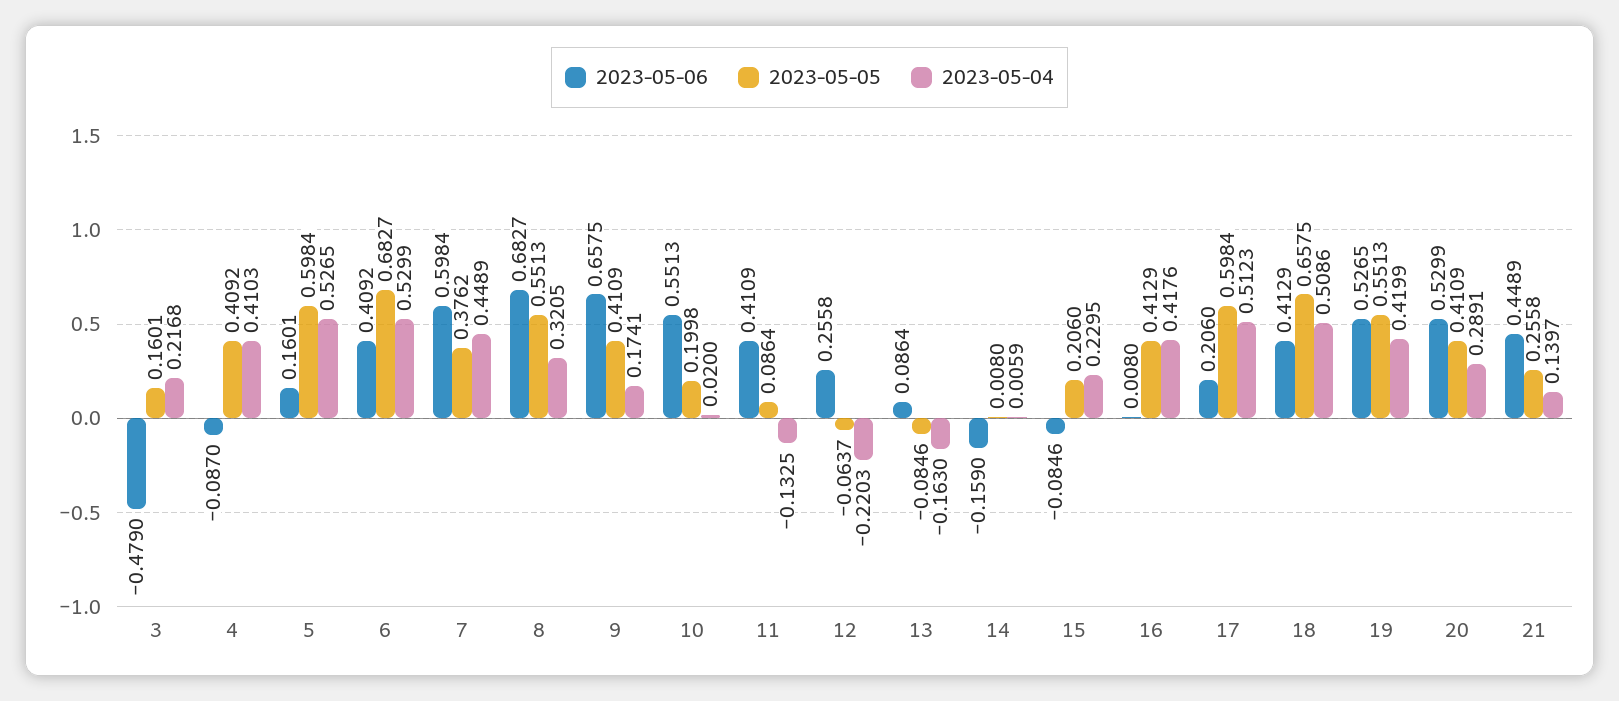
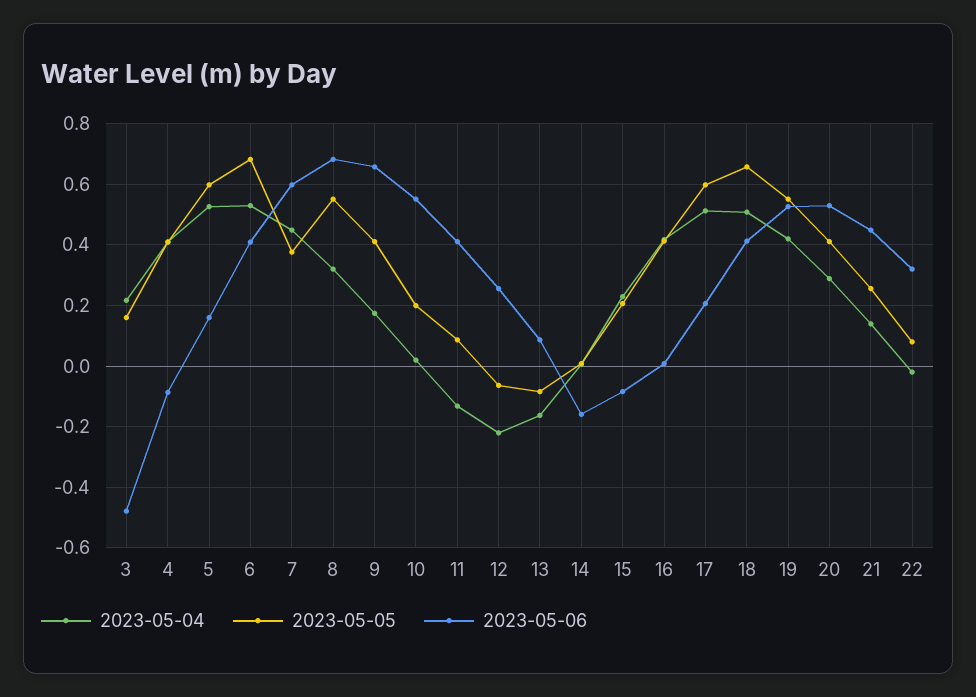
  {
    "2023-05-06": {
      "3": -0.479,
      "4": -0.087,
      "5": 0.1601,
      "6": 0.4092,
      "7": 0.5984,
      "8": 0.6827,
      "9": 0.6575,
      "10": 0.5513,
      "11": 0.4109,
      "12": 0.2558,
      "13": 0.0864,
      "14": -0.159,
      "15": -0.0846,
      "16": 0.008,
      "17": 0.206,
      "18": 0.4129,
      "19": 0.5265,
      "20": 0.5299,
-     "21": 0.4489
+     "21": 0.4489,
+     "22": 0.32
    },
    "2023-05-05": {
      "3": 0.1601,
      "4": 0.4092,
      "5": 0.5984,
      "6": 0.6827,
      "7": 0.3762,
      "8": 0.5513,
      "9": 0.4109,
      "10": 0.1998,
      "11": 0.0864,
      "12": -0.0637,
      "13": -0.0846,
      "14": 0.008,
      "15": 0.206,
      "16": 0.4129,
      "17": 0.5984,
      "18": 0.6575,
      "19": 0.5513,
      "20": 0.4109,
-     "21": 0.2558
+     "21": 0.2558,
+     "22": 0.08
    },
    "2023-05-04": {
      "3": 0.2168,
      "4": 0.4103,
      "5": 0.5265,
      "6": 0.5299,
      "7": 0.4489,
      "8": 0.3205,
      "9": 0.1741,
      "10": 0.02,
      "11": -0.1325,
      "12": -0.2203,
      "13": -0.163,
      "14": 0.0059,
      "15": 0.2295,
      "16": 0.4176,
      "17": 0.5123,
      "18": 0.5086,
      "19": 0.4199,
      "20": 0.2891,
-     "21": 0.1397
+     "21": 0.1397,
+     "22": -0.02
    }
  }

